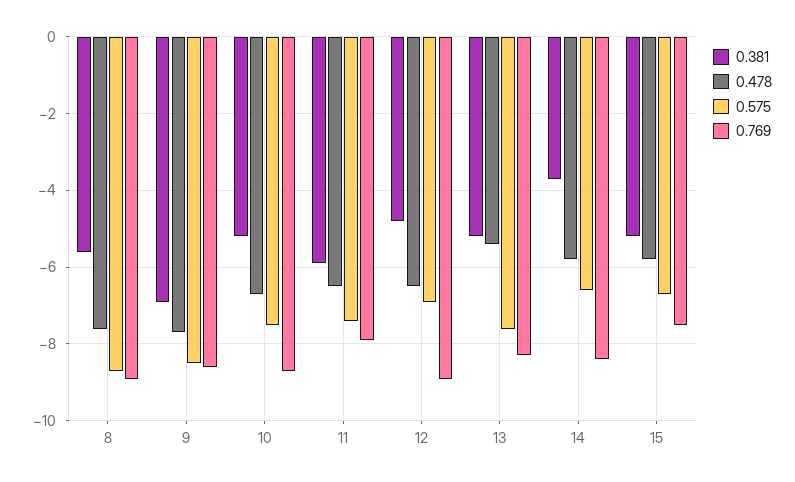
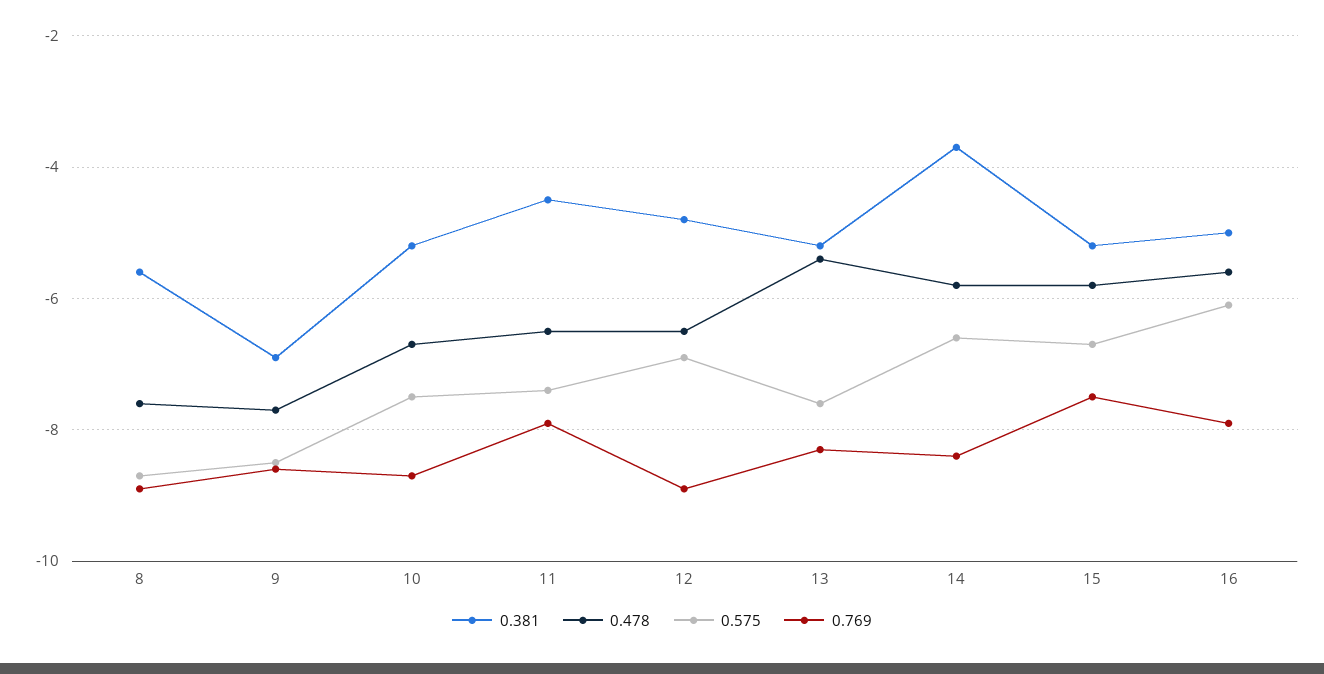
  {
    "0.381": {
      "8": -5.5,
      "9": -7,
      "10": -5,
-     "11": -6,
+     "11": -4.5,
      "12": -5,
      "13": -5,
      "14": -3.5,
-     "15": -5
+     "15": -5,
+     "16": -5
    },
    "0.478": {
      "8": -7.5,
      "9": -7.5,
      "10": -6.5,
      "11": -6.5,
      "12": -6.5,
      "13": -5.5,
      "14": -6,
-     "15": -6
+     "15": -6,
+     "16": -5.5
    },
    "0.575": {
      "8": -8.5,
      "9": -8.5,
      "10": -7.5,
      "11": -7.5,
      "12": -7,
      "13": -7.5,
      "14": -6.5,
-     "15": -6.5
+     "15": -6.5,
+     "16": -6
    },
    "0.769": {
      "8": -9,
      "9": -8.5,
      "10": -8.5,
      "11": -8,
      "12": -9,
      "13": -8.5,
      "14": -8.5,
-     "15": -7.5
+     "15": -7.5,
+     "16": -8
    }
  }

